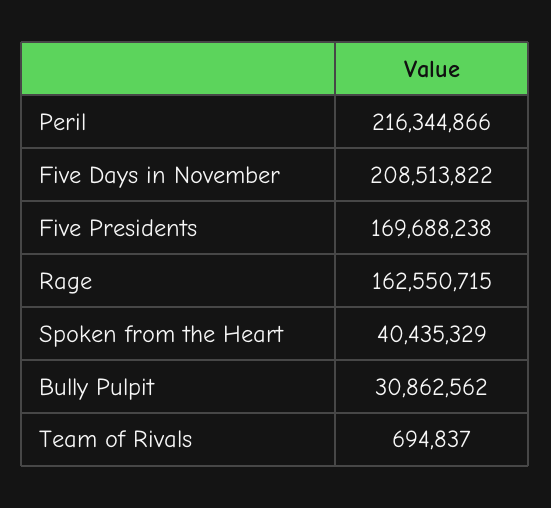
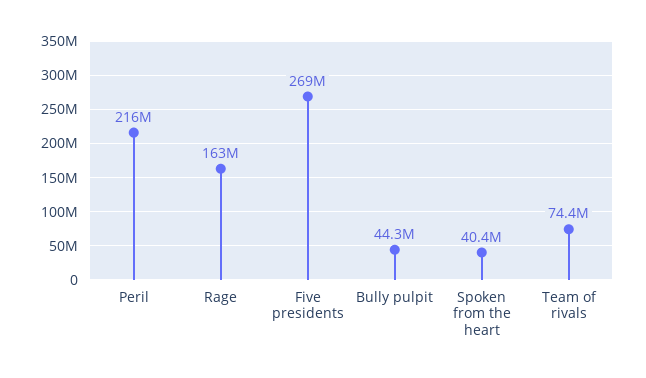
  {
    "Peril": 216344866,
-   "Five Days in November": 208513822,
-   "Five Presidents": 169688238,
+   "Five Presidents": 269000000,
    "Rage": 162550715,
    "Spoken from the Heart": 40435329,
-   "Bully Pulpit": 30862562,
+   "Bully Pulpit": 44300000,
-   "Team of Rivals": 694837
+   "Team of Rivals": 74400000
  }

